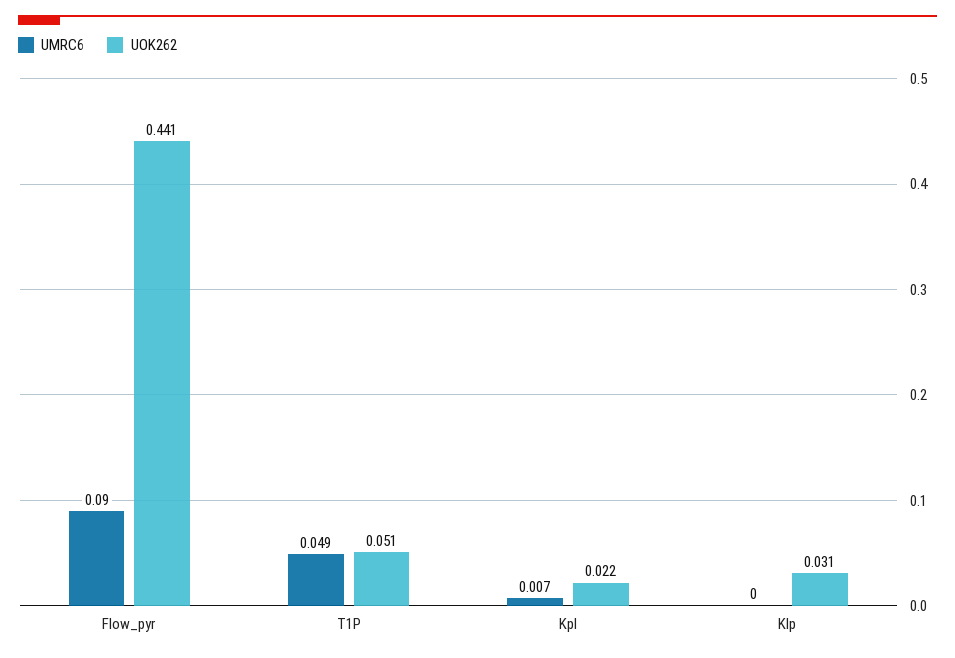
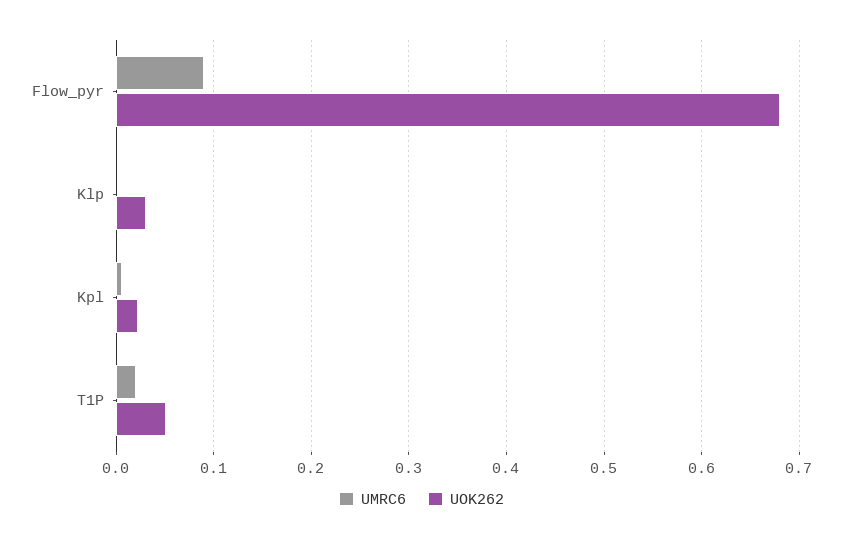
  {
    "UMRC6": {
      "Flow_pyr": 0.09,
-     "T1P": 0.049,
+     "T1P": 0.02,
      "Kpl": 0.007,
      "Klp": 0
    },
    "UOK262": {
-     "Flow_pyr": 0.441,
+     "Flow_pyr": 0.68,
      "T1P": 0.051,
      "Kpl": 0.022,
      "Klp": 0.031
    }
  }

